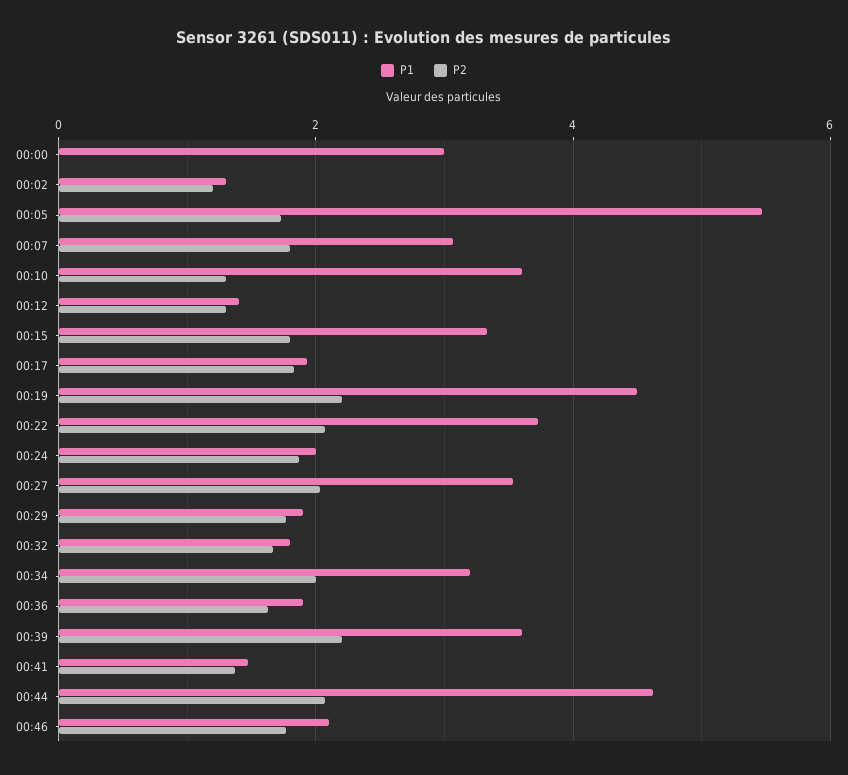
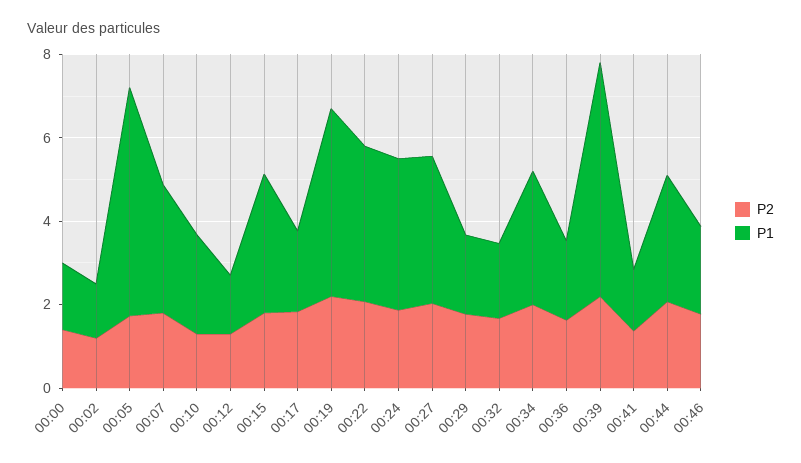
  {
    "P1": {
-     "00:00": 3,
+     "00:00": 1.5,
      "00:02": 1.4,
      "00:05": 5.4,
      "00:07": 3,
-     "00:10": 3.6,
+     "00:10": 2.5,
      "00:12": 1.4,
      "00:15": 3.4,
      "00:17": 2,
      "00:19": 4.6,
      "00:22": 3.8,
-     "00:24": 2,
+     "00:24": 3.5,
      "00:27": 3.6,
      "00:29": 2,
      "00:32": 1.8,
      "00:34": 3.2,
      "00:36": 2,
-     "00:39": 3.6,
+     "00:39": 5.5,
      "00:41": 1.4,
-     "00:44": 4.6,
+     "00:44": 3,
      "00:46": 2.2
    },
    "P2": {
-     "00:00": 0,
+     "00:00": 1.5,
      "00:02": 1.2,
      "00:05": 1.8,
      "00:07": 1.8,
      "00:10": 1.4,
      "00:12": 1.4,
      "00:15": 1.8,
      "00:17": 1.8,
      "00:19": 2.2,
      "00:22": 2,
      "00:24": 1.8,
      "00:27": 2,
      "00:29": 1.8,
      "00:32": 1.6,
      "00:34": 2,
      "00:36": 1.6,
      "00:39": 2.2,
      "00:41": 1.4,
      "00:44": 2,
      "00:46": 1.8
    }
  }

